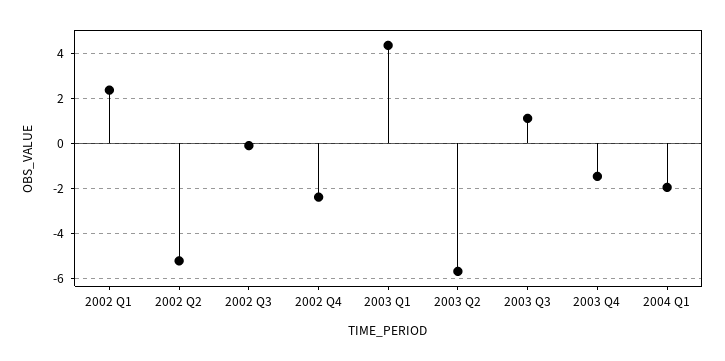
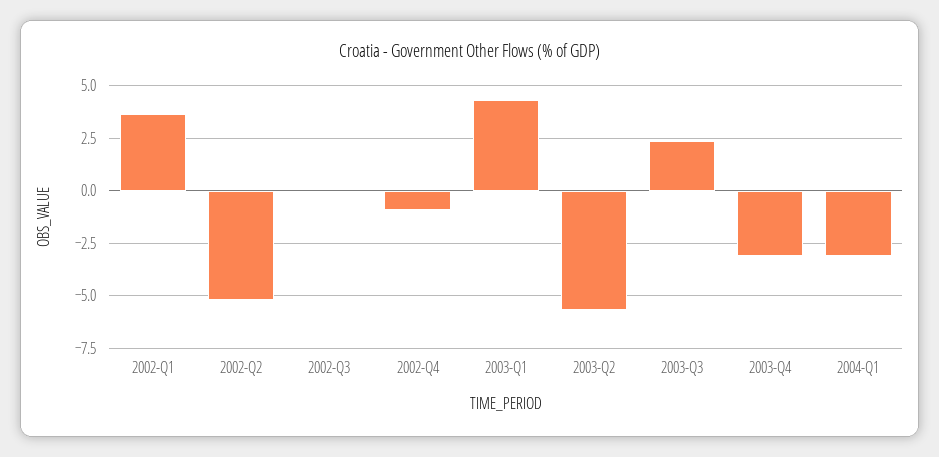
  {
-   "2002 Q1": 2.5,
+   "2002 Q1": 3.5,
    "2002 Q2": -5,
    "2002 Q3": 0,
-   "2002 Q4": -2.5,
+   "2002 Q4": -1,
    "2003 Q1": 4.5,
    "2003 Q2": -5.5,
-   "2003 Q3": 1,
+   "2003 Q3": 2.5,
-   "2003 Q4": -1.5,
+   "2003 Q4": -3,
-   "2004 Q1": -2
+   "2004 Q1": -3
  }

